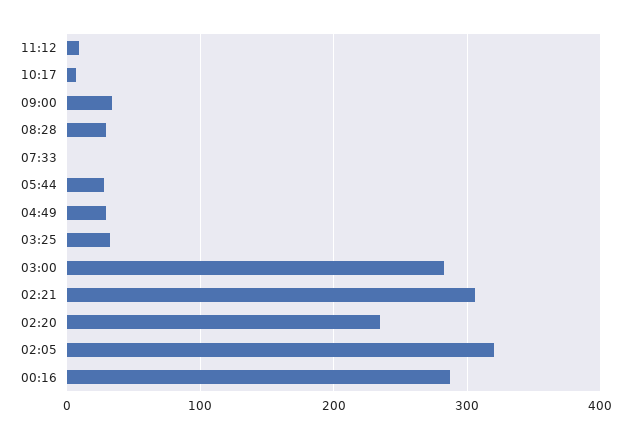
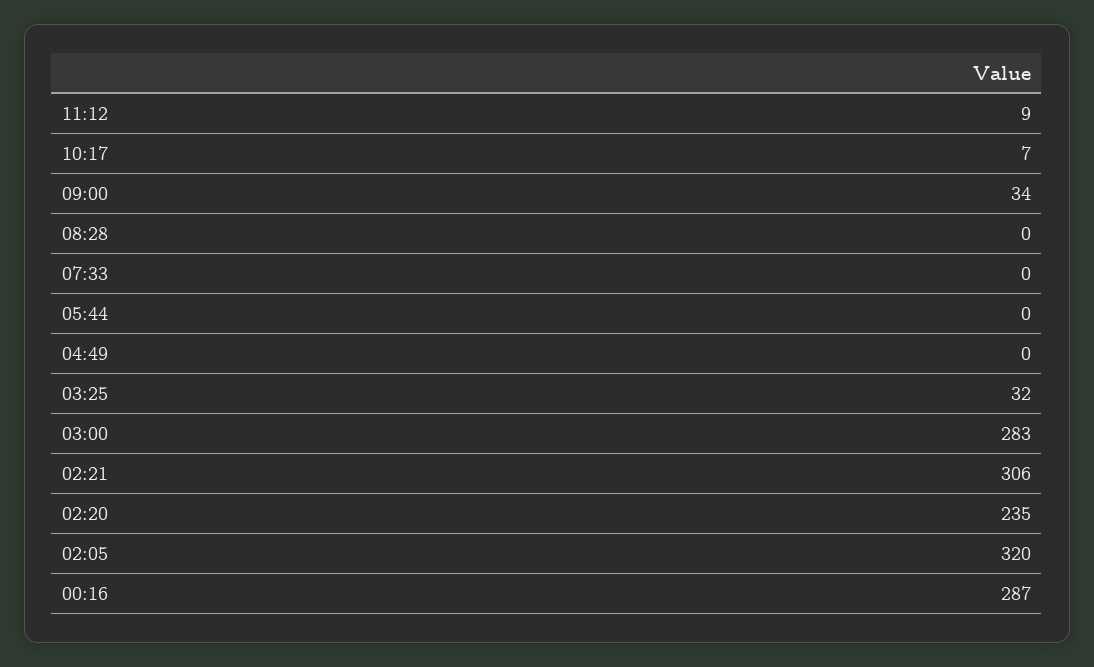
  {
    "11:12": 9,
    "10:17": 7,
    "09:00": 34,
-   "08:28": 30,
+   "08:28": 0,
    "07:33": 0,
-   "05:44": 30,
+   "05:44": 0,
-   "04:49": 30,
+   "04:49": 0,
    "03:25": 32,
    "03:00": 283,
    "02:21": 306,
    "02:20": 235,
    "02:05": 320,
    "00:16": 287
  }

